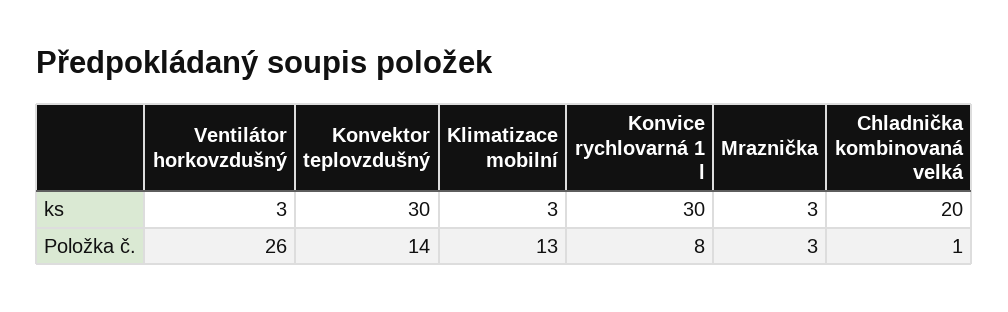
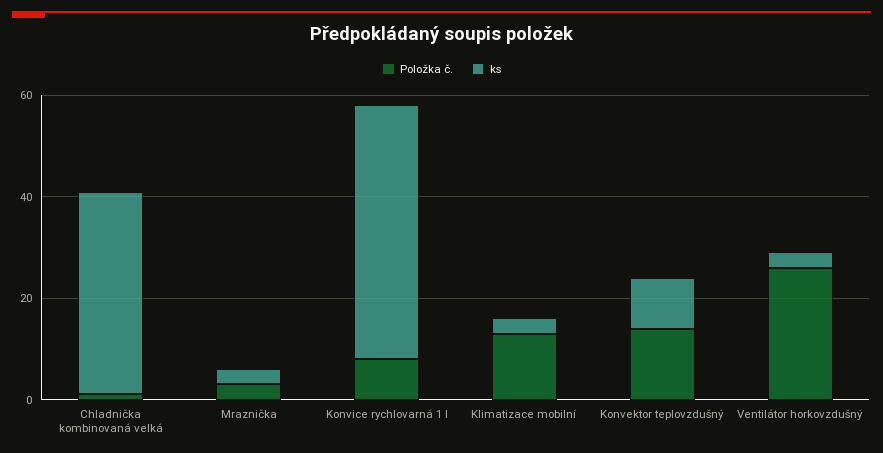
  {
    "ks": {
      "Ventilátor horkovzdušný": 3,
-     "Konvektor teplovzdušný": 30,
+     "Konvektor teplovzdušný": 10,
      "Klimatizace mobilní": 3,
-     "Konvice rychlovarná 1 l": 30,
+     "Konvice rychlovarná 1 l": 50,
      "Mraznička": 3,
-     "Chladnička kombinovaná velká": 20
+     "Chladnička kombinovaná velká": 40
    },
    "Položka č.": {
      "Ventilátor horkovzdušný": 26,
      "Konvektor teplovzdušný": 14,
      "Klimatizace mobilní": 13,
      "Konvice rychlovarná 1 l": 8,
      "Mraznička": 3,
      "Chladnička kombinovaná velká": 1
    }
  }

